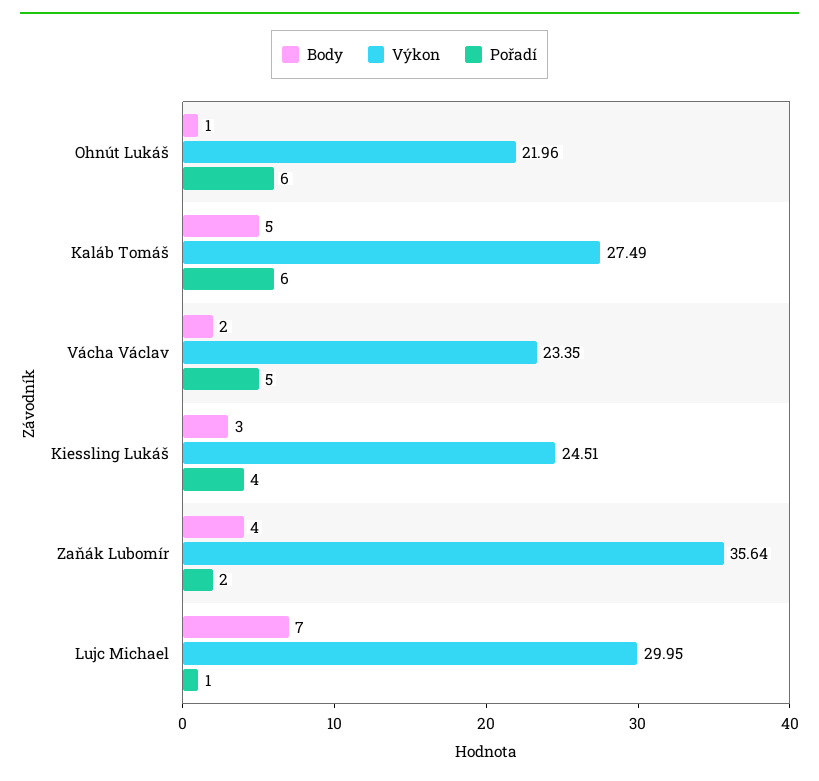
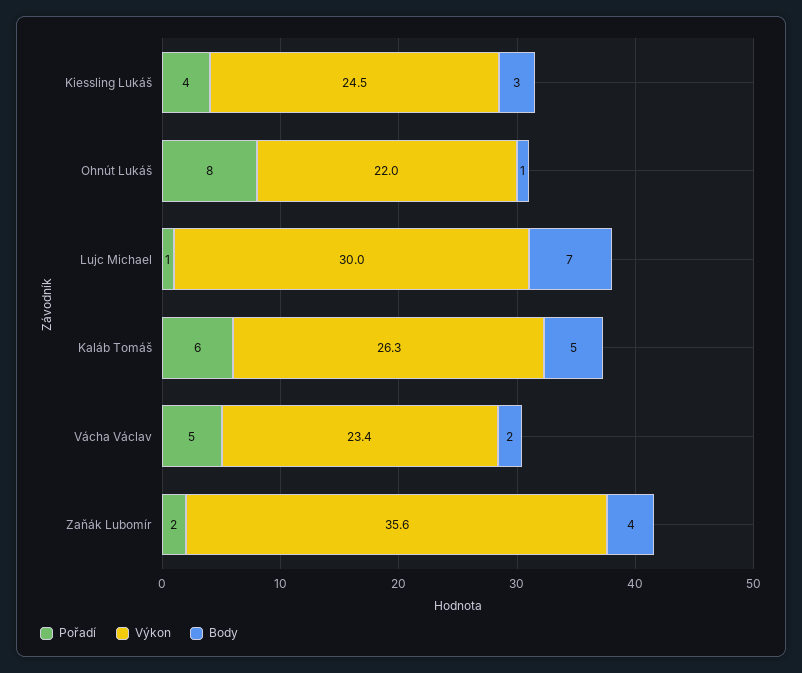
  {
    "Body": {
      "Ohnút Lukáš": 1,
      "Kaláb Tomáš": 5,
      "Vácha Václav": 2,
      "Kiessling Lukáš": 3,
      "Zaňák Lubomír": 4,
      "Lujc Michael": 7
    },
    "Výkon": {
      "Ohnút Lukáš": 21.96,
-     "Kaláb Tomáš": 27.49,
+     "Kaláb Tomáš": 26.3,
      "Vácha Václav": 23.35,
      "Kiessling Lukáš": 24.51,
      "Zaňák Lubomír": 35.64,
      "Lujc Michael": 29.95
    },
    "Pořadí": {
-     "Ohnút Lukáš": 6,
+     "Ohnút Lukáš": 8,
      "Kaláb Tomáš": 6,
      "Vácha Václav": 5,
      "Kiessling Lukáš": 4,
      "Zaňák Lubomír": 2,
      "Lujc Michael": 1
    }
  }

